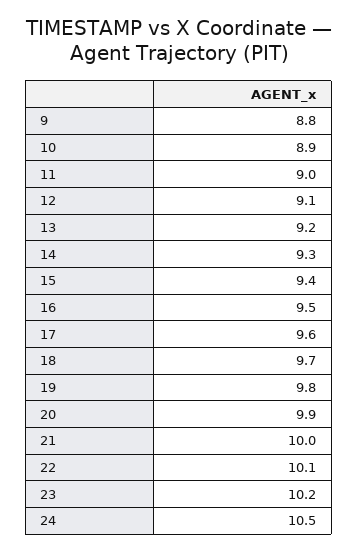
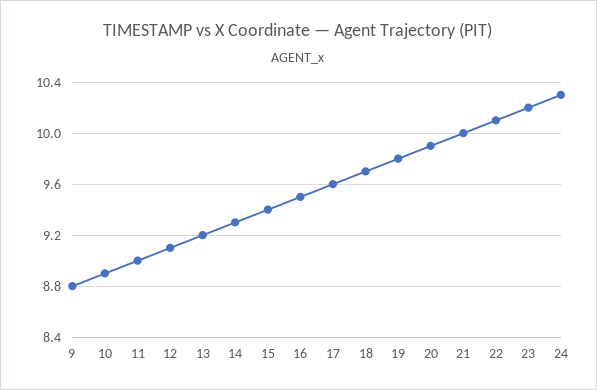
  {
    "9": 8.8,
    "10": 8.9,
    "11": 9,
    "12": 9.1,
    "13": 9.2,
    "14": 9.3,
    "15": 9.4,
    "16": 9.5,
    "17": 9.6,
    "18": 9.7,
    "19": 9.8,
    "20": 9.9,
    "21": 10,
    "22": 10.1,
    "23": 10.2,
-   "24": 10.5
+   "24": 10.3
  }

